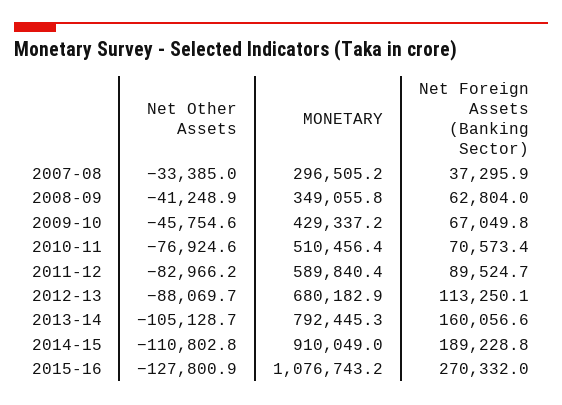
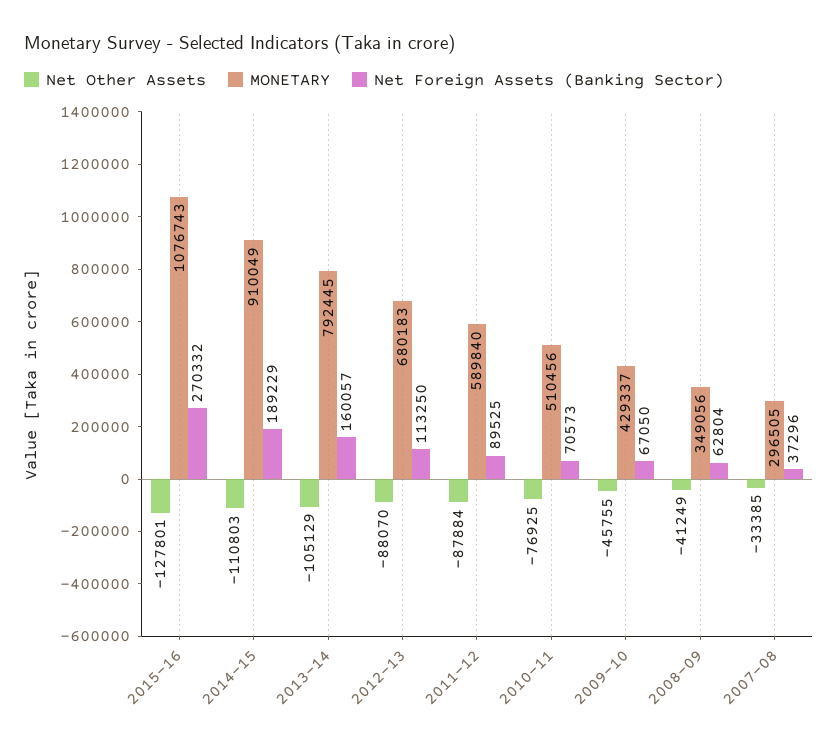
  {
    "Net Other Assets": {
      "2007-08": -33385,
      "2008-09": -41248.9,
      "2009-10": -45754.6,
      "2010-11": -76924.6,
-     "2011-12": -82966.2,
+     "2011-12": -87884,
      "2012-13": -88069.7,
      "2013-14": -105128.7,
      "2014-15": -110802.8,
      "2015-16": -127800.9
    },
    "MONETARY": {
      "2007-08": 296505.2,
      "2008-09": 349055.8,
      "2009-10": 429337.2,
      "2010-11": 510456.4,
      "2011-12": 589840.4,
      "2012-13": 680182.9,
      "2013-14": 792445.3,
      "2014-15": 910049,
      "2015-16": 1076743.2
    },
    "Net Foreign Assets (Banking Sector)": {
      "2007-08": 37295.9,
      "2008-09": 62804,
      "2009-10": 67049.8,
      "2010-11": 70573.4,
      "2011-12": 89524.7,
      "2012-13": 113250.1,
      "2013-14": 160056.6,
      "2014-15": 189228.8,
      "2015-16": 270332
    }
  }

